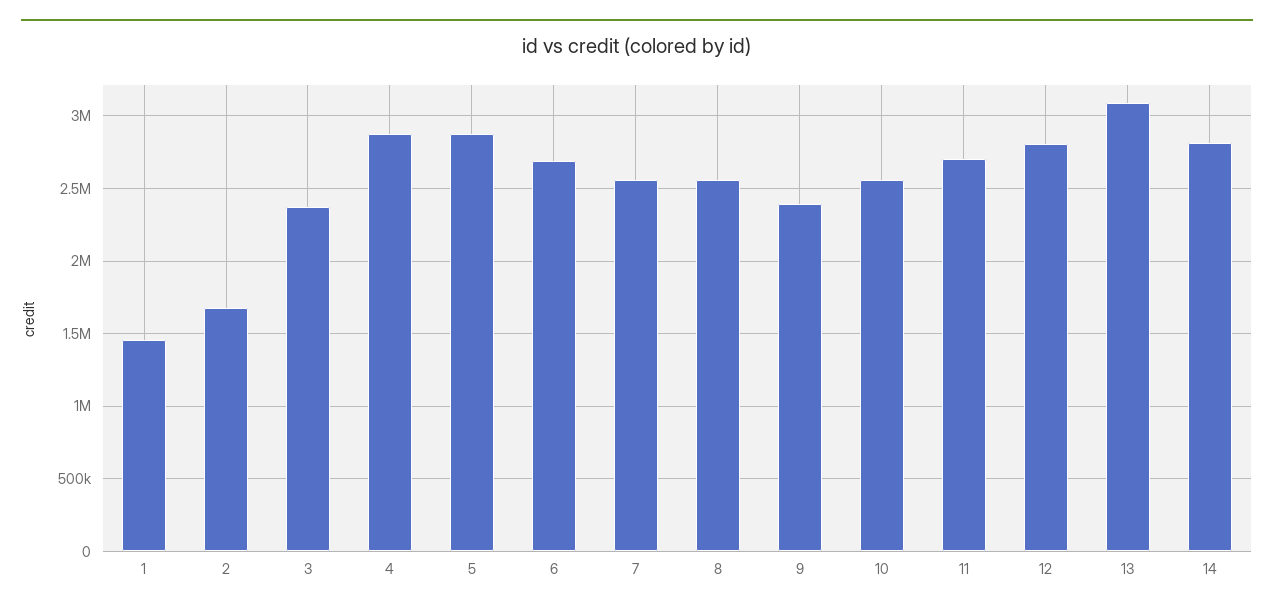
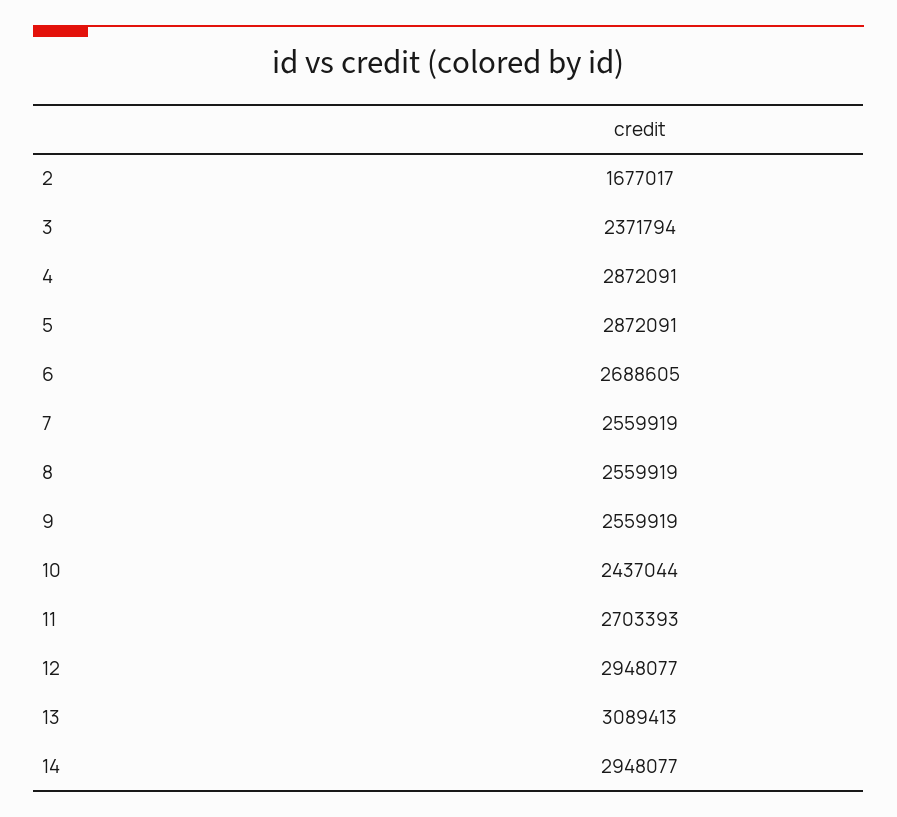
  {
-   "1": 1450000,
    "2": 1677017,
    "3": 2371794,
    "4": 2872091,
    "5": 2872091,
    "6": 2688605,
    "7": 2559919,
    "8": 2559919,
-   "9": 2400000,
+   "9": 2559919,
-   "10": 2550000,
+   "10": 2437044,
    "11": 2703393,
-   "12": 2800000,
+   "12": 2948077,
    "13": 3089413,
-   "14": 2800000
+   "14": 2948077
  }

